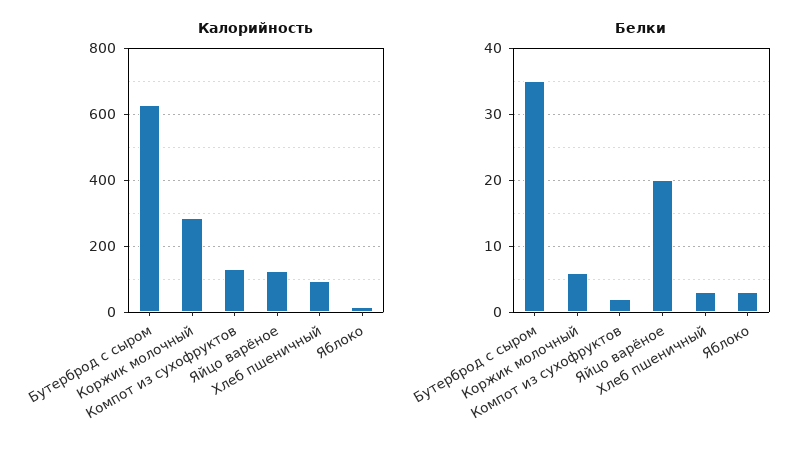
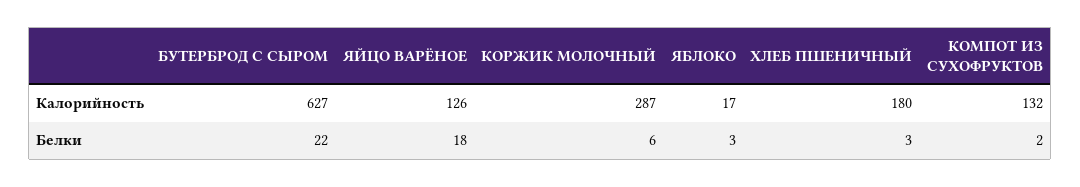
  {
    "Калорийность": {
      "Бутерброд с сыром": 627,
      "Коржик молочный": 287,
      "Компот из сухофруктов": 132,
      "Яйцо варёное": 126,
-     "Хлеб пшеничный": 100,
+     "Хлеб пшеничный": 180,
      "Яблоко": 17
    },
    "Белки": {
-     "Бутерброд с сыром": 35,
+     "Бутерброд с сыром": 22,
      "Коржик молочный": 6,
      "Компот из сухофруктов": 2,
-     "Яйцо варёное": 20,
+     "Яйцо варёное": 18,
      "Хлеб пшеничный": 3,
      "Яблоко": 3
    }
  }

